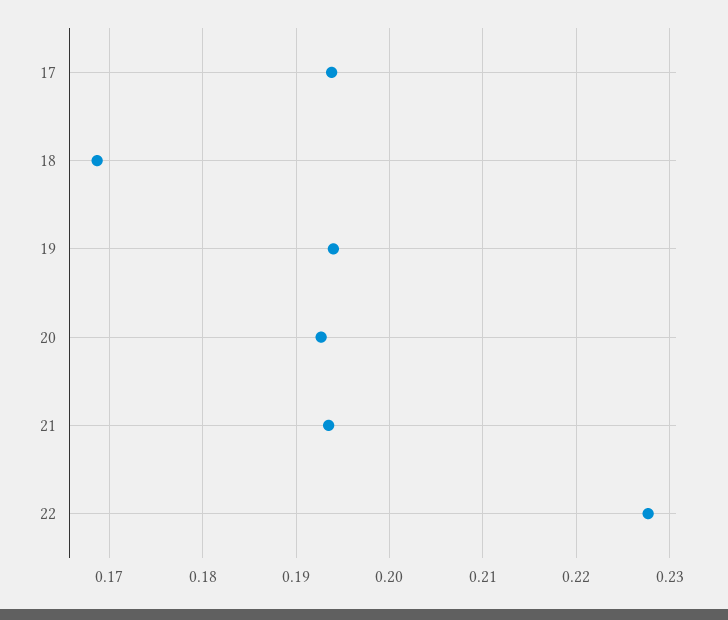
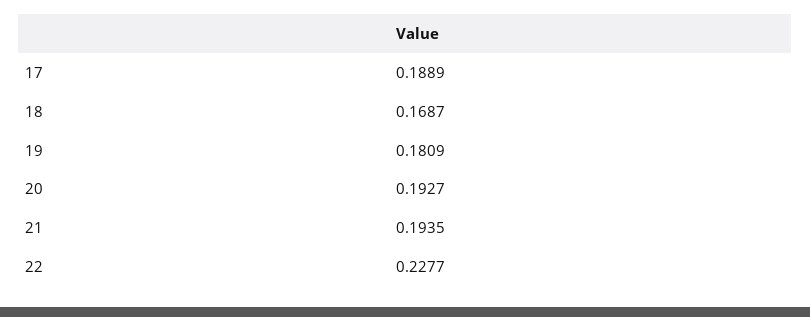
  {
-   "17": 0.194,
+   "17": 0.1889,
    "18": 0.1687,
-   "19": 0.194,
+   "19": 0.1809,
    "20": 0.1927,
    "21": 0.1935,
    "22": 0.2277
  }

